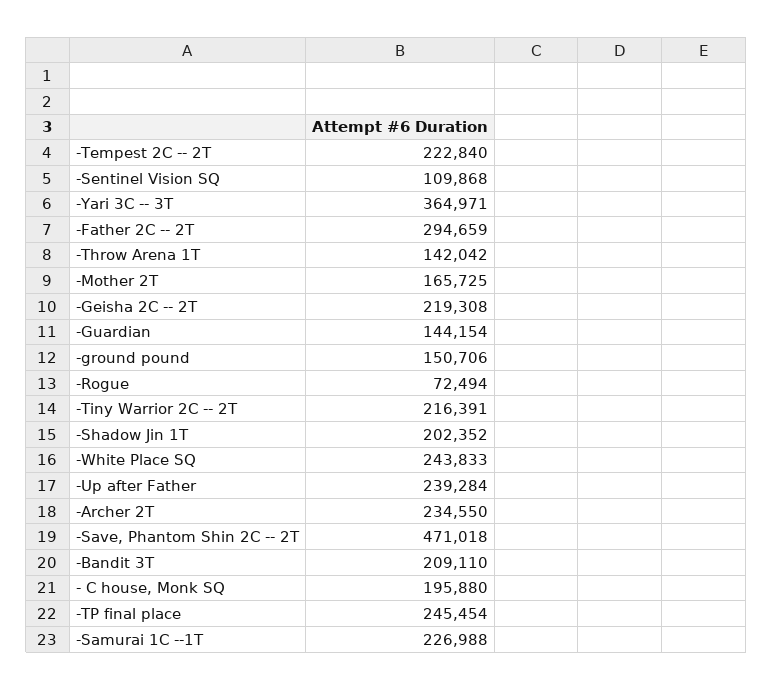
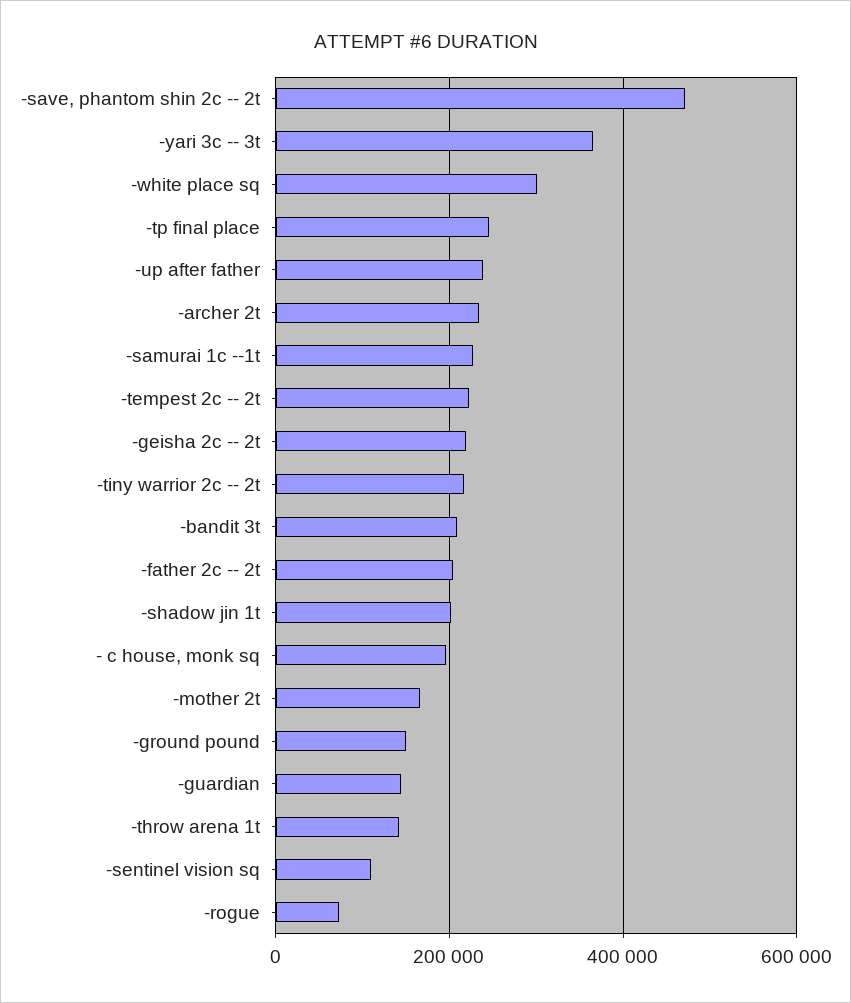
  {
    "-Tempest 2C -- 2T": 222840,
    "-Sentinel Vision SQ": 109868,
    "-Yari 3C -- 3T": 364971,
-   "-Father 2C -- 2T": 294659,
+   "-Father 2C -- 2T": 200000,
    "-Throw Arena 1T": 142042,
    "-Mother 2T": 165725,
    "-Geisha 2C -- 2T": 219308,
    "-Guardian": 144154,
    "-ground pound": 150706,
    "-Rogue": 72494,
    "-Tiny Warrior 2C -- 2T": 216391,
    "-Shadow Jin 1T": 202352,
-   "-White Place SQ": 243833,
+   "-White Place SQ": 300000,
    "-Up after Father": 239284,
    "-Archer 2T": 234550,
    "-Save, Phantom Shin 2C -- 2T": 471018,
    "-Bandit 3T": 209110,
    "- C house, Monk SQ": 195880,
    "-TP final place": 245454,
    "-Samurai 1C --1T": 226988
  }

